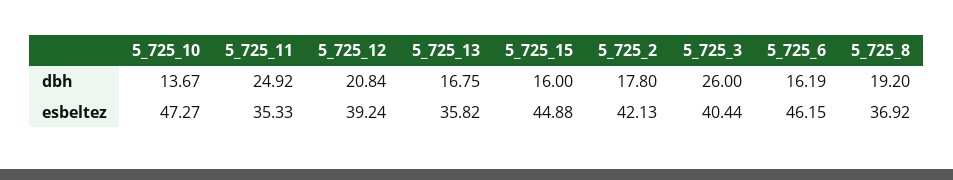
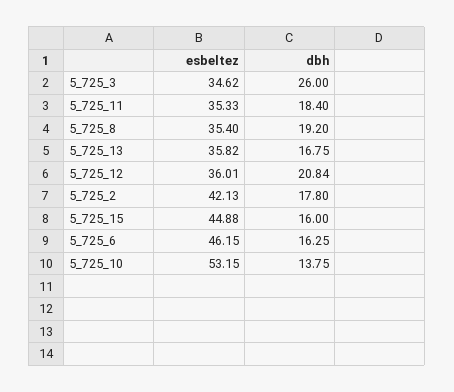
  {
    "5_725_10": {
-     "dbh": 13.67,
+     "dbh": 13.75,
-     "esbeltez": 47.27
+     "esbeltez": 53.15
    },
    "5_725_11": {
-     "dbh": 24.92,
+     "dbh": 18.4,
      "esbeltez": 35.33
    },
    "5_725_12": {
      "dbh": 20.84,
-     "esbeltez": 39.24
+     "esbeltez": 36.01
    },
    "5_725_13": {
      "dbh": 16.75,
      "esbeltez": 35.82
    },
    "5_725_15": {
      "dbh": 16,
      "esbeltez": 44.88
    },
    "5_725_2": {
      "dbh": 17.8,
      "esbeltez": 42.13
    },
    "5_725_3": {
      "dbh": 26,
-     "esbeltez": 40.44
+     "esbeltez": 34.62
    },
    "5_725_6": {
-     "dbh": 16.19,
+     "dbh": 16.25,
      "esbeltez": 46.15
    },
    "5_725_8": {
      "dbh": 19.2,
-     "esbeltez": 36.92
+     "esbeltez": 35.4
    }
  }

